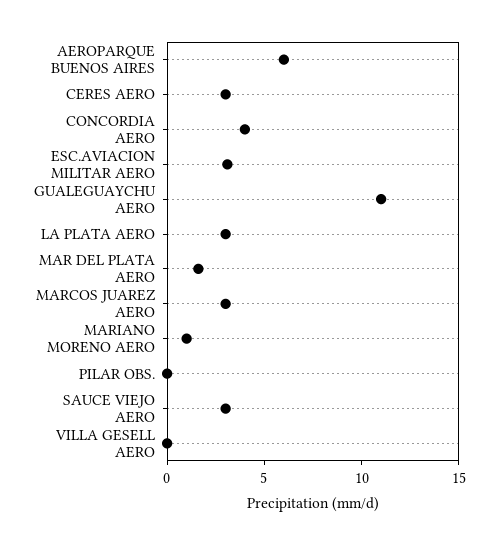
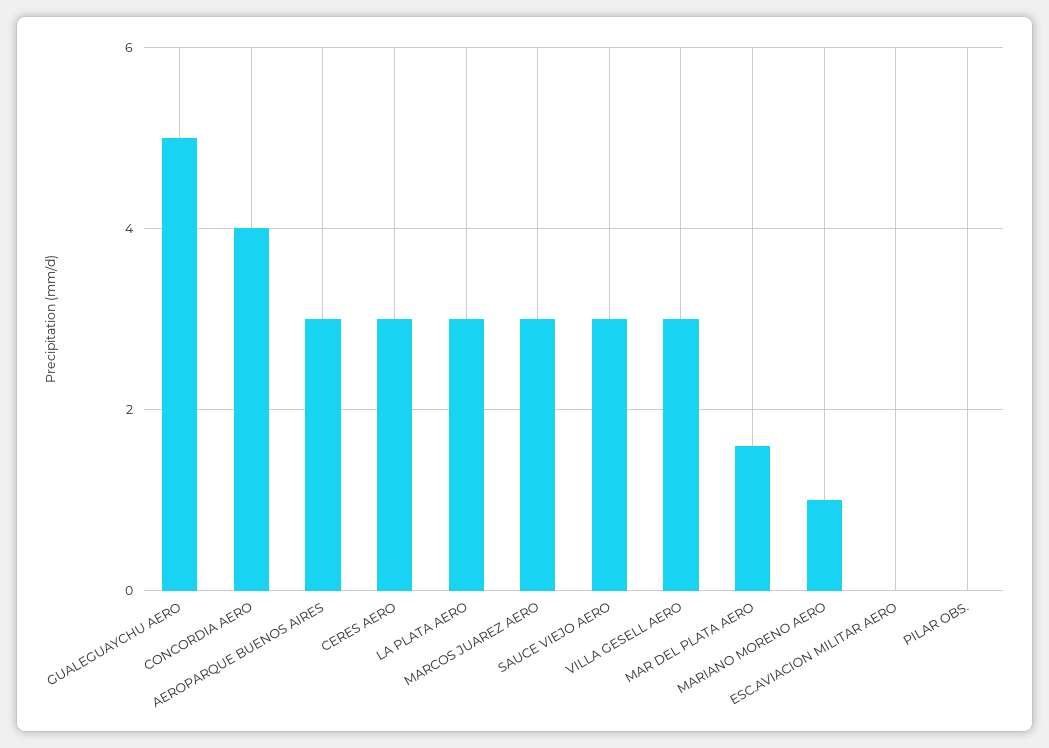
  {
-   "AEROPARQUE BUENOS AIRES": 6,
+   "AEROPARQUE BUENOS AIRES": 3,
    "CERES AERO": 3,
    "CONCORDIA AERO": 4,
-   "ESC.AVIACION MILITAR AERO": 3,
+   "ESC.AVIACION MILITAR AERO": 0,
-   "GUALEGUAYCHU AERO": 11,
+   "GUALEGUAYCHU AERO": 5,
    "LA PLATA AERO": 3,
    "MAR DEL PLATA AERO": 1.5,
    "MARCOS JUAREZ AERO": 3,
    "MARIANO MORENO AERO": 1,
    "PILAR OBS.": 0,
    "SAUCE VIEJO AERO": 3,
-   "VILLA GESELL AERO": 0
+   "VILLA GESELL AERO": 3
  }

